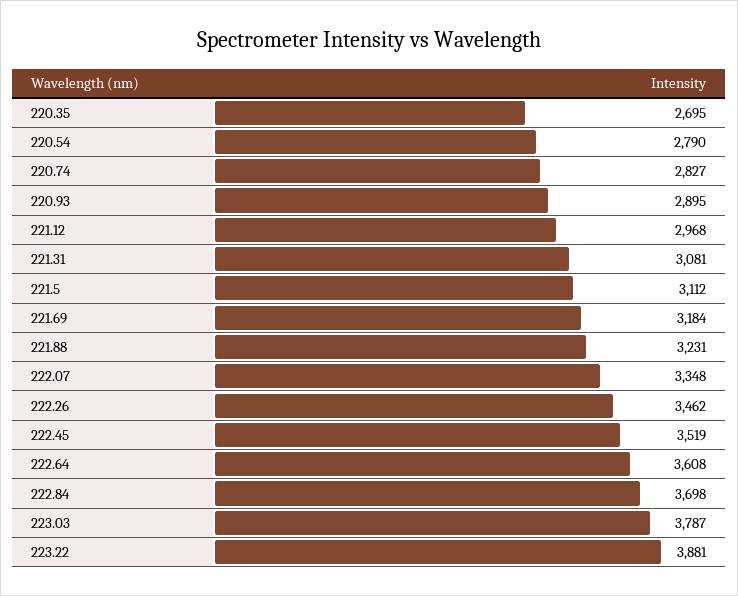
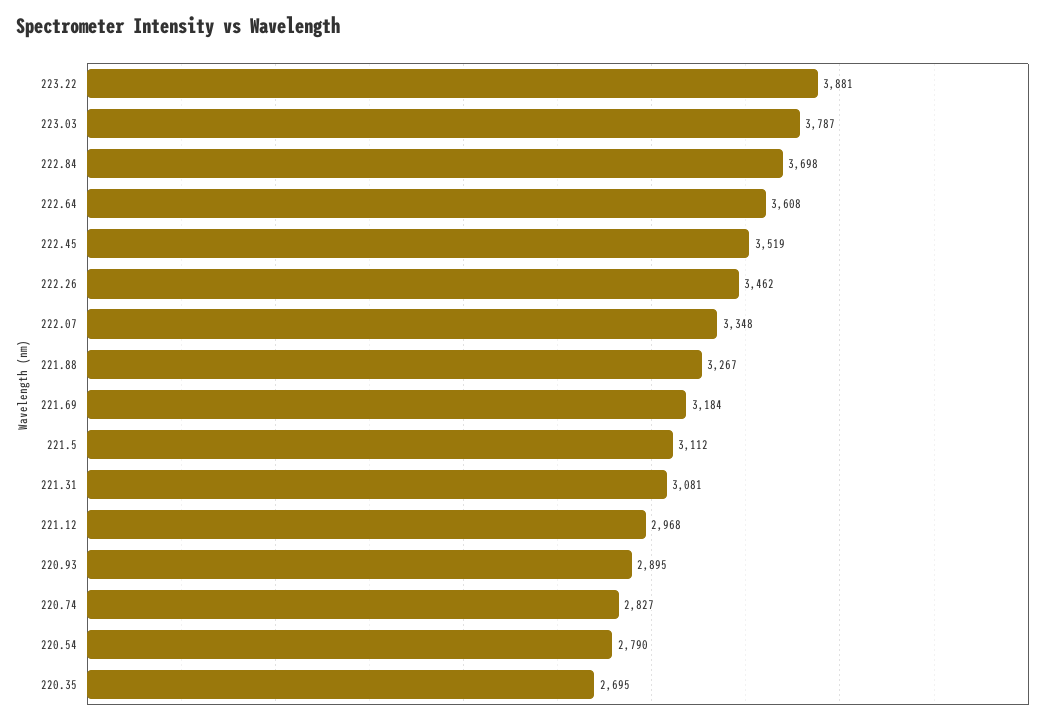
  {
    "220.35": 2695,
    "220.54": 2790,
    "220.74": 2827,
    "220.93": 2895,
    "221.12": 2968,
    "221.31": 3081,
    "221.5": 3112,
    "221.69": 3184,
-   "221.88": 3231,
+   "221.88": 3267,
    "222.07": 3348,
    "222.26": 3462,
    "222.45": 3519,
    "222.64": 3608,
    "222.84": 3698,
    "223.03": 3787,
    "223.22": 3881
  }

